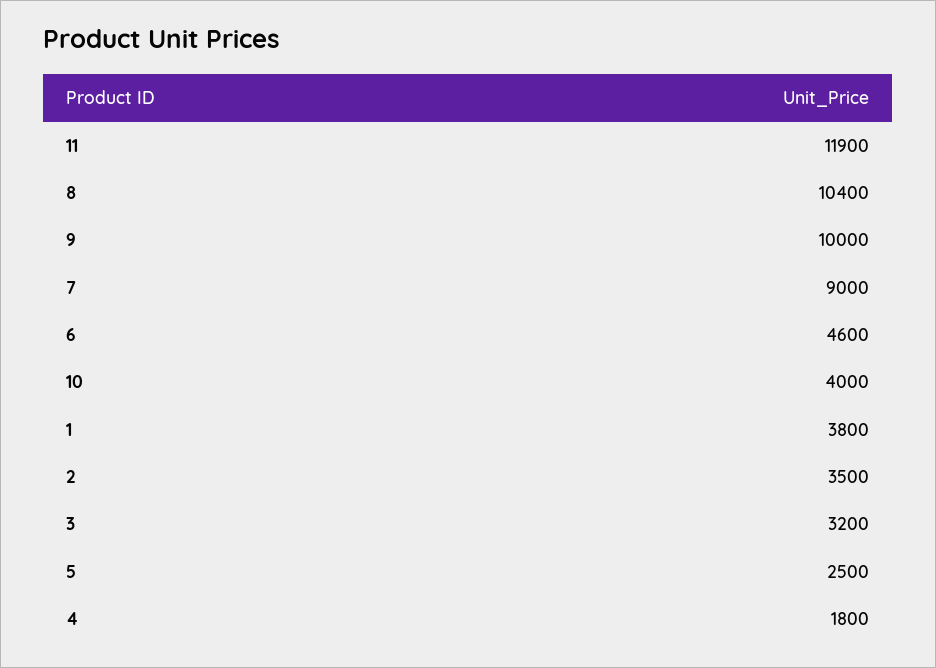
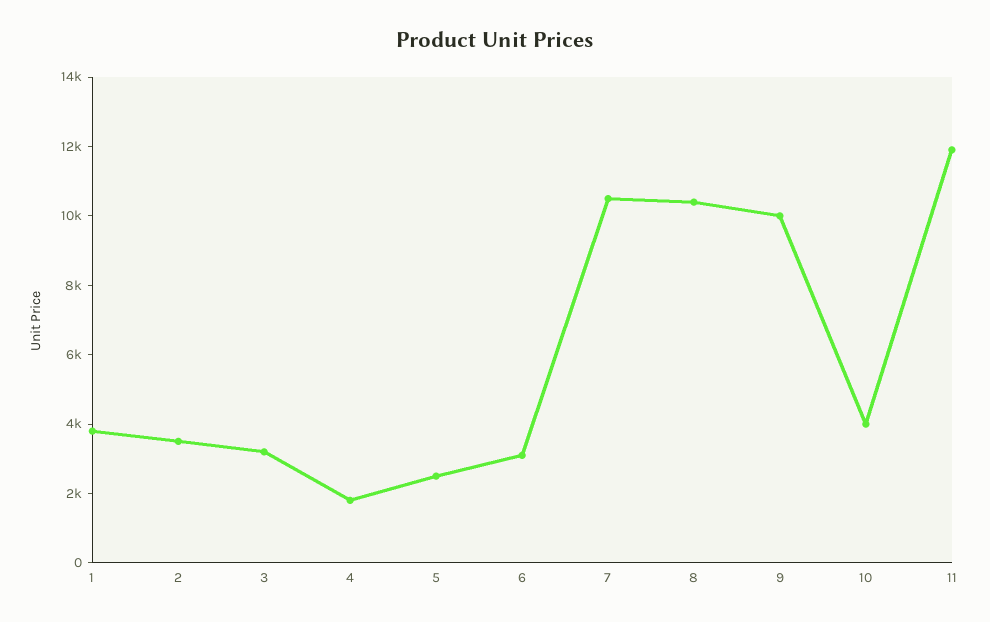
  {
    "11": 11900,
    "8": 10400,
    "9": 10000,
-   "7": 9000,
+   "7": 10500,
-   "6": 4600,
+   "6": 3000,
    "10": 4000,
    "1": 3800,
    "2": 3500,
    "3": 3200,
    "5": 2500,
    "4": 1800
  }

